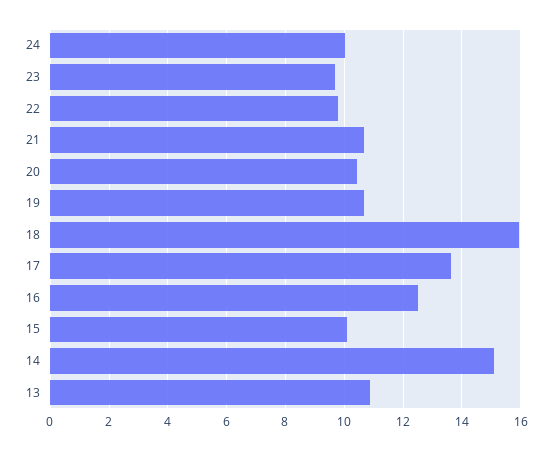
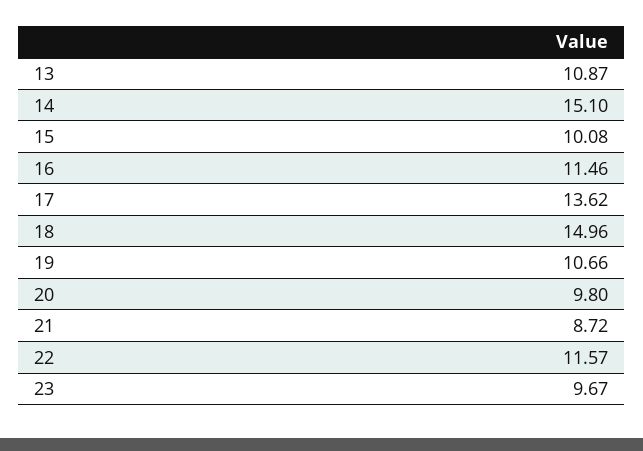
  {
-   "24": 10,
    "23": 9.67,
-   "22": 9.75,
+   "22": 11.57,
-   "21": 10.75,
+   "21": 8.72,
-   "20": 10.5,
+   "20": 9.8,
    "19": 10.66,
-   "18": 16,
+   "18": 14.96,
    "17": 13.62,
-   "16": 12.5,
+   "16": 11.46,
    "15": 10.08,
    "14": 15.1,
    "13": 10.87
  }

